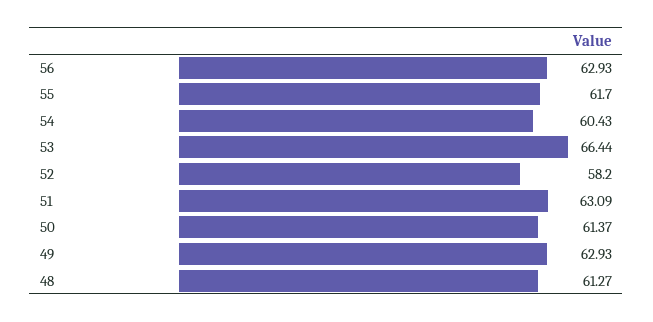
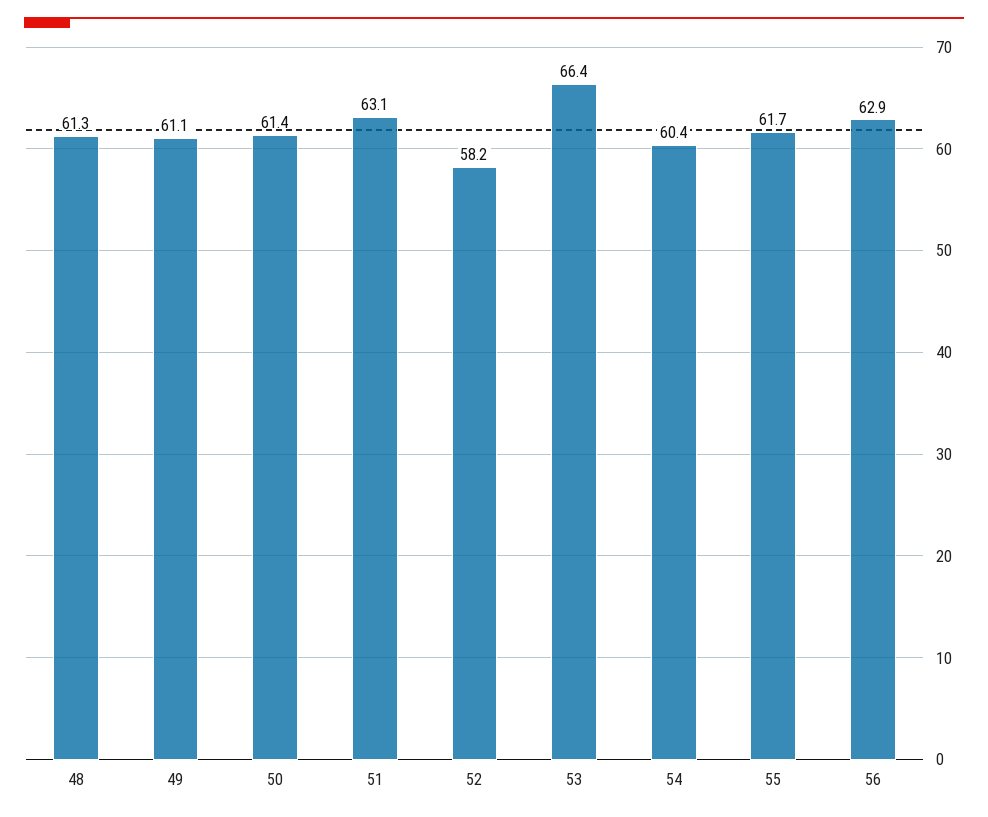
  {
    "56": 62.93,
    "55": 61.7,
    "54": 60.43,
    "53": 66.44,
    "52": 58.2,
    "51": 63.09,
    "50": 61.37,
-   "49": 62.93,
+   "49": 61.1,
    "48": 61.27
  }

